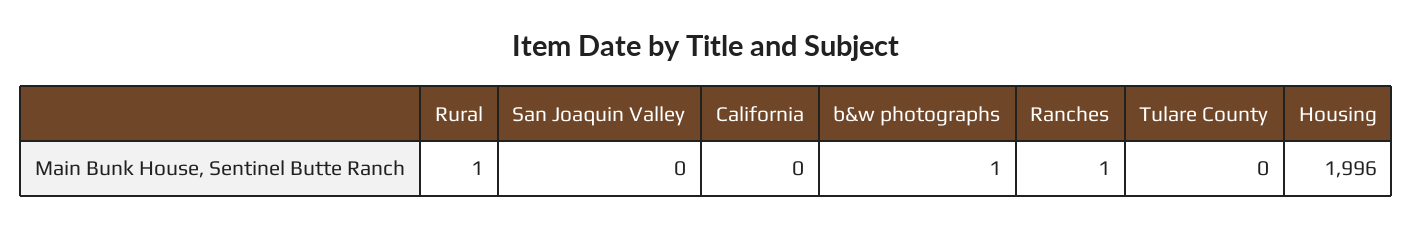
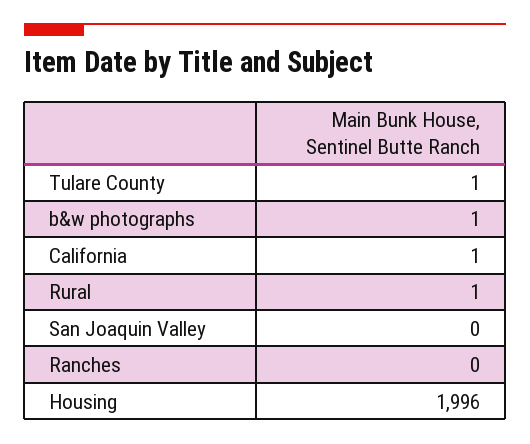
  {
    "Rural": 1,
    "San Joaquin Valley": 0,
-   "California": 0,
+   "California": 1,
    "b&w photographs": 1,
-   "Ranches": 1,
+   "Ranches": 0,
-   "Tulare County": 0,
+   "Tulare County": 1,
    "Housing": 1996
  }

